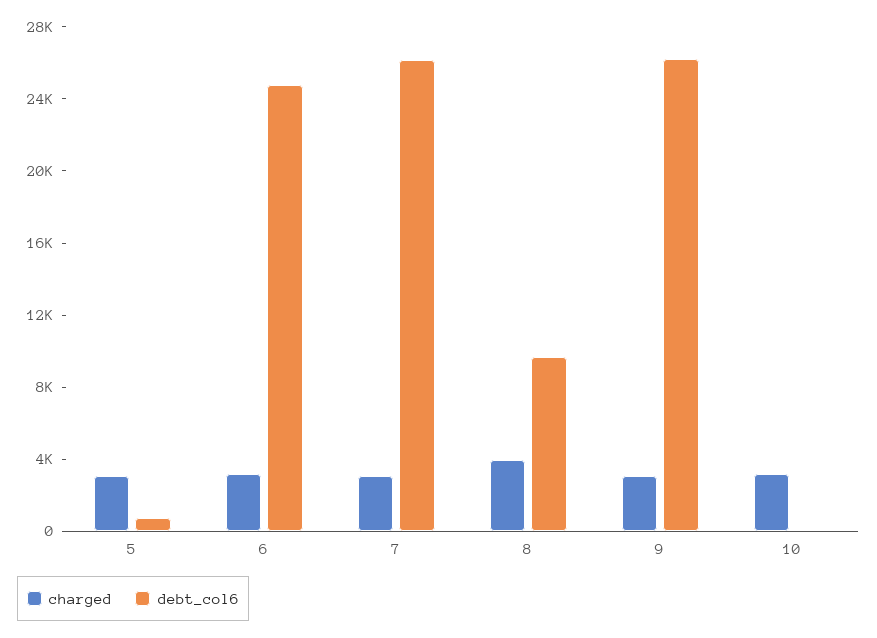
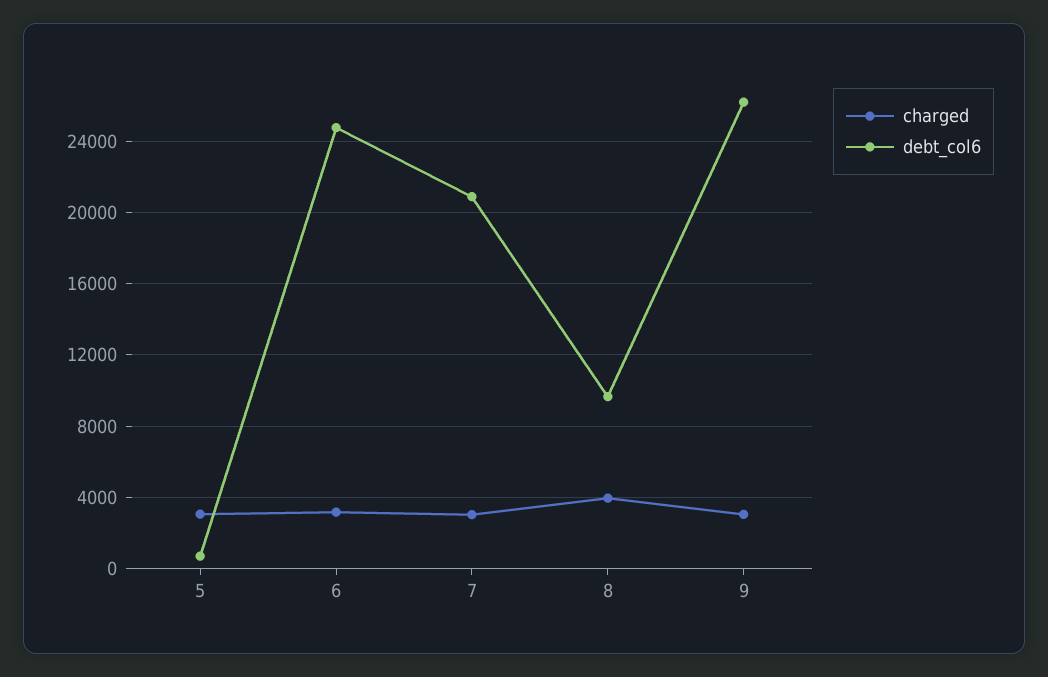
  {
    "charged": {
      "5": 3000,
      "6": 3000,
      "7": 3000,
      "8": 4000,
-     "9": 3000,
+     "9": 3000
-     "10": 3000
    },
    "debt_col6": {
      "5": 500,
      "6": 25000,
-     "7": 26000,
+     "7": 21000,
      "8": 9500,
-     "9": 26000,
+     "9": 26000
-     "10": 0
    }
  }

